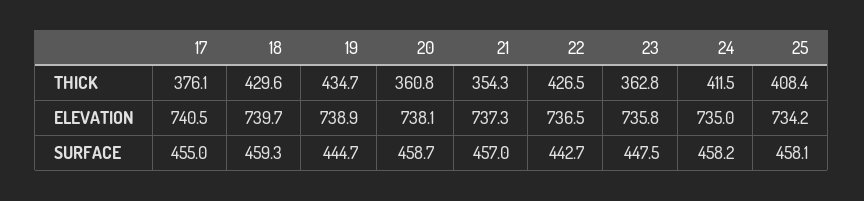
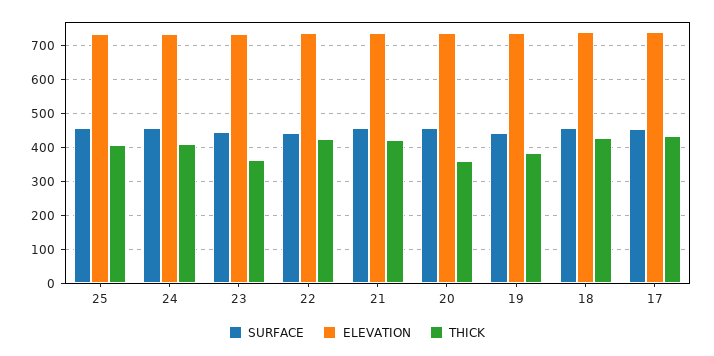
  {
    "THICK": {
-     "17": 376.1,
+     "17": 440,
      "18": 429.6,
-     "19": 434.7,
+     "19": 380,
      "20": 360.8,
-     "21": 354.3,
+     "21": 420,
      "22": 426.5,
      "23": 362.8,
      "24": 411.5,
      "25": 408.4
    },
    "ELEVATION": {
      "17": 740.5,
      "18": 739.7,
      "19": 738.9,
      "20": 738.1,
      "21": 737.3,
      "22": 736.5,
      "23": 735.8,
      "24": 735,
      "25": 734.2
    },
    "SURFACE": {
      "17": 455,
      "18": 459.3,
      "19": 444.7,
      "20": 458.7,
      "21": 457,
      "22": 442.7,
      "23": 447.5,
      "24": 458.2,
      "25": 458.1
    }
  }

